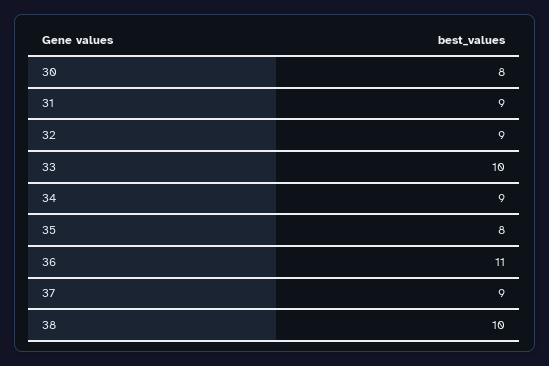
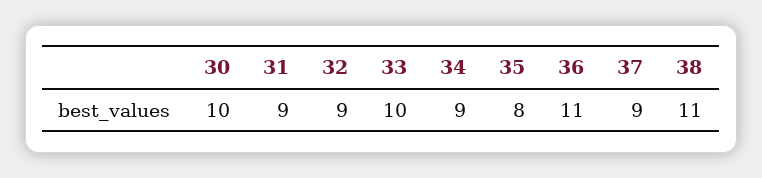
  {
-   "30": 8,
+   "30": 10,
    "31": 9,
    "32": 9,
    "33": 10,
    "34": 9,
    "35": 8,
    "36": 11,
    "37": 9,
-   "38": 10
+   "38": 11
  }

